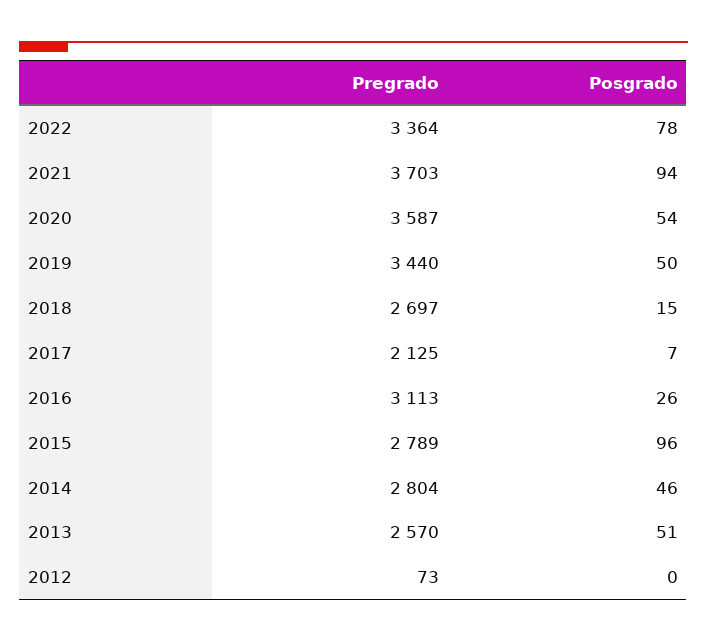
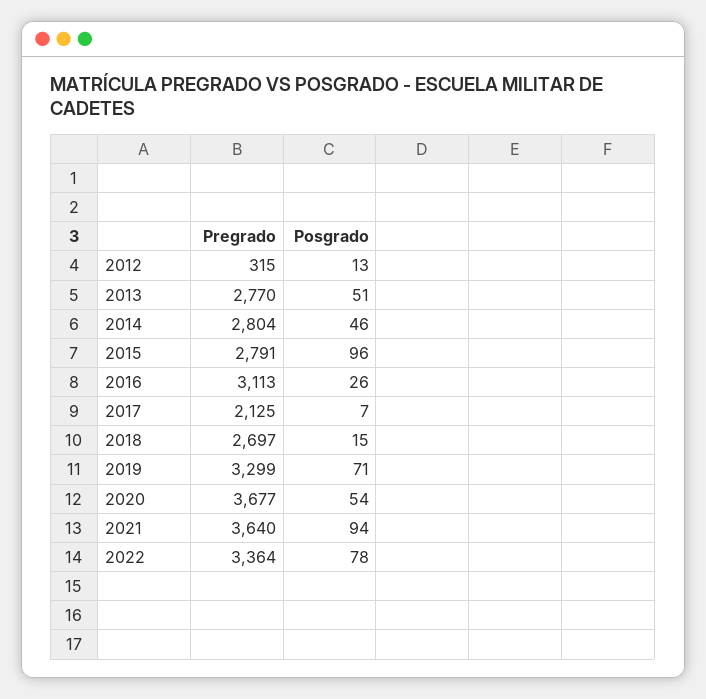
  {
    "Pregrado": {
      "2022": 3364,
-     "2021": 3703,
+     "2021": 3640,
-     "2020": 3587,
+     "2020": 3677,
-     "2019": 3440,
+     "2019": 3299,
      "2018": 2697,
      "2017": 2125,
      "2016": 3113,
-     "2015": 2789,
+     "2015": 2791,
      "2014": 2804,
-     "2013": 2570,
+     "2013": 2770,
-     "2012": 73
+     "2012": 315
    },
    "Posgrado": {
      "2022": 78,
      "2021": 94,
      "2020": 54,
-     "2019": 50,
+     "2019": 71,
      "2018": 15,
      "2017": 7,
      "2016": 26,
      "2015": 96,
      "2014": 46,
      "2013": 51,
-     "2012": 0
+     "2012": 13
    }
  }

